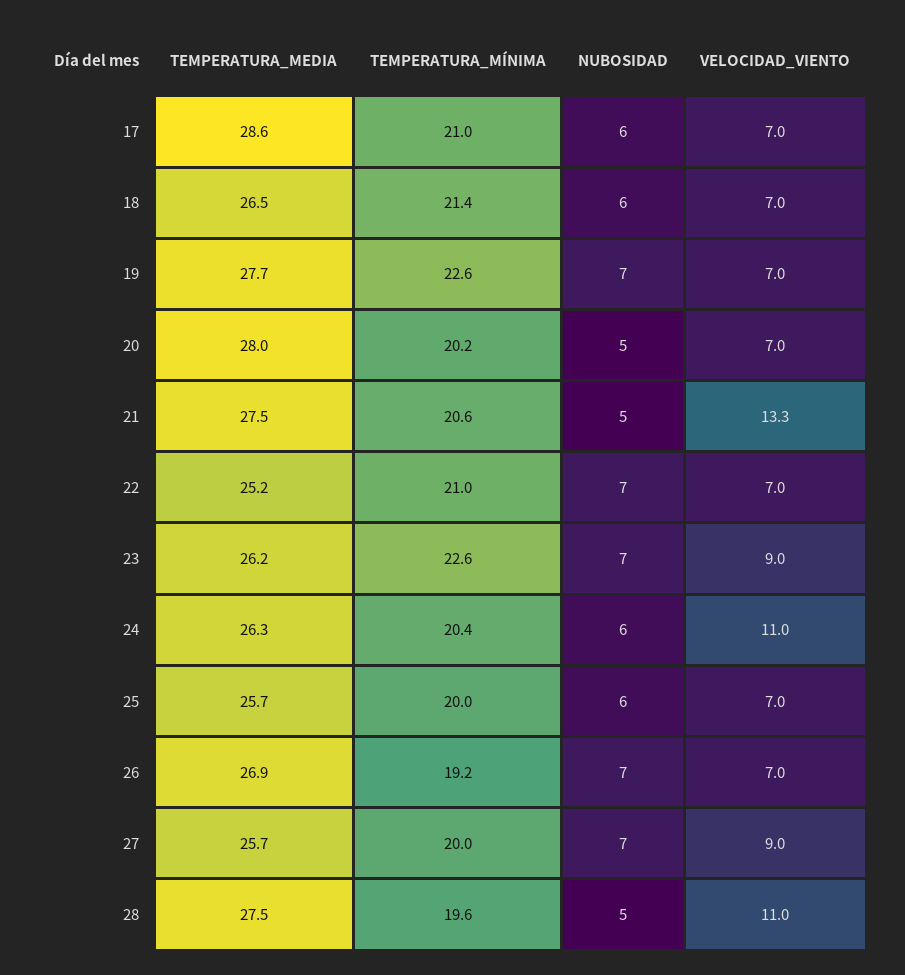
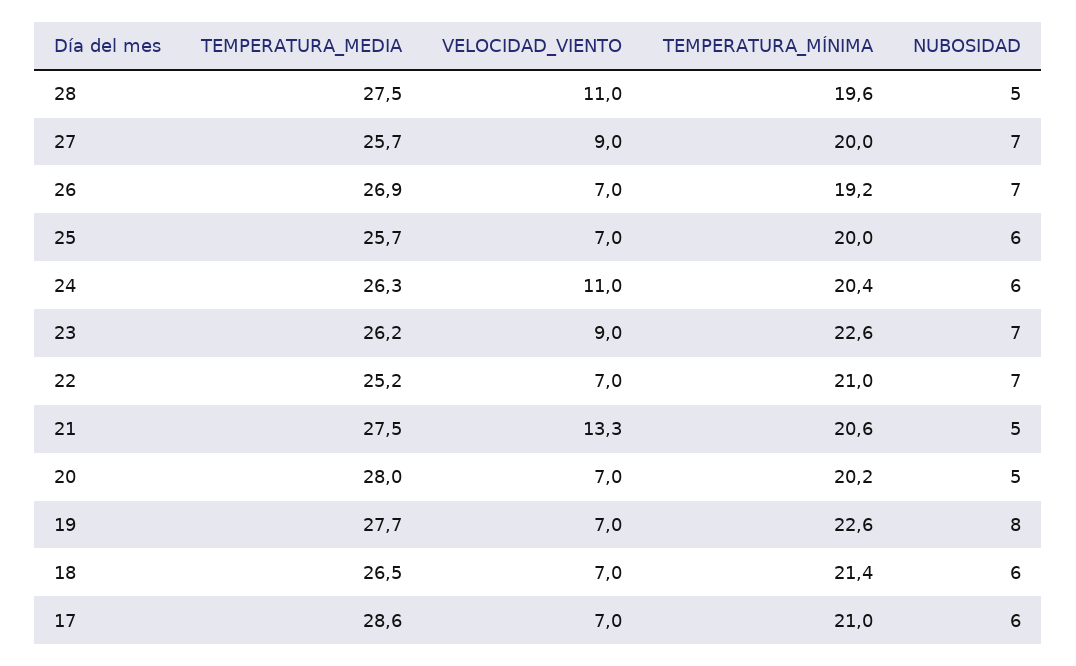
  {
    "TEMPERATURA_MEDIA": {
      "17": 28.6,
      "18": 26.5,
      "19": 27.7,
      "20": 28,
      "21": 27.5,
      "22": 25.2,
      "23": 26.2,
      "24": 26.3,
      "25": 25.7,
      "26": 26.9,
      "27": 25.7,
      "28": 27.5
    },
    "TEMPERATURA_MÍNIMA": {
      "17": 21,
      "18": 21.4,
      "19": 22.6,
      "20": 20.2,
      "21": 20.6,
      "22": 21,
      "23": 22.6,
      "24": 20.4,
      "25": 20,
      "26": 19.2,
      "27": 20,
      "28": 19.6
    },
    "NUBOSIDAD": {
      "17": 6,
      "18": 6,
-     "19": 7,
+     "19": 8,
      "20": 5,
      "21": 5,
      "22": 7,
      "23": 7,
      "24": 6,
      "25": 6,
      "26": 7,
      "27": 7,
      "28": 5
    },
    "VELOCIDAD_VIENTO": {
      "17": 7,
      "18": 7,
      "19": 7,
      "20": 7,
      "21": 13.3,
      "22": 7,
      "23": 9,
      "24": 11,
      "25": 7,
      "26": 7,
      "27": 9,
      "28": 11
    }
  }

